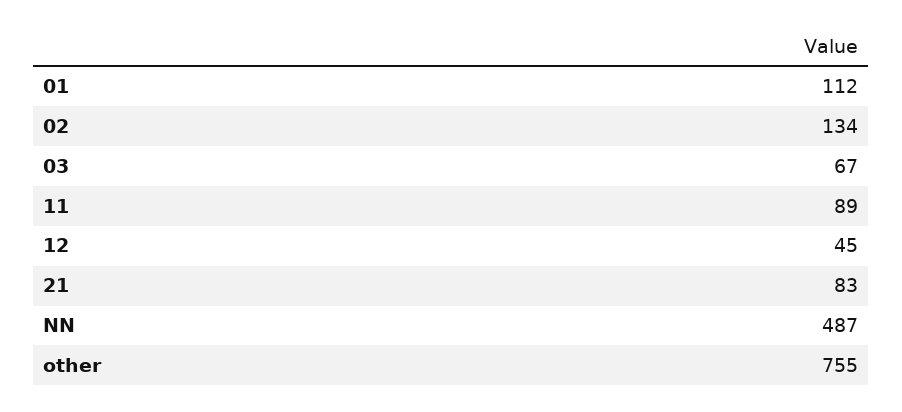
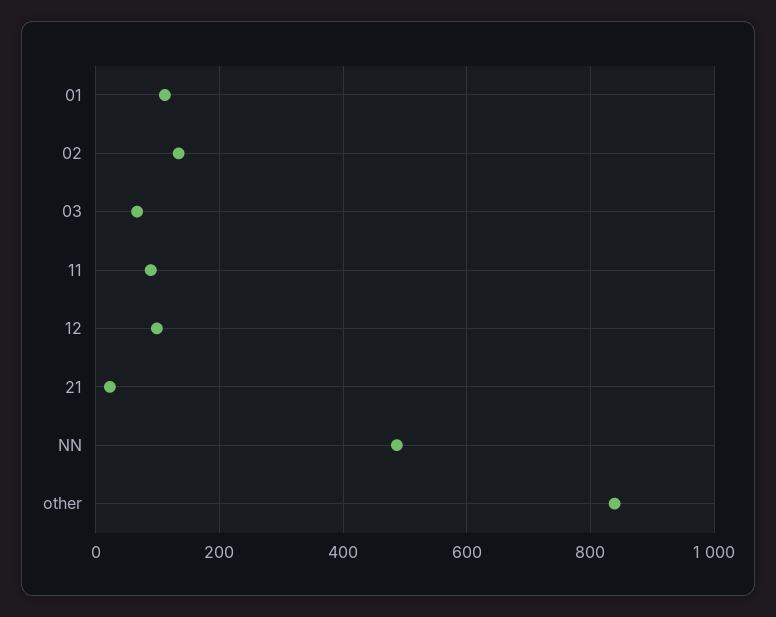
  {
    "01": 112,
    "02": 134,
    "03": 67,
    "11": 89,
-   "12": 45,
+   "12": 100,
-   "21": 83,
+   "21": 20,
    "NN": 487,
-   "other": 755
+   "other": 840
  }

